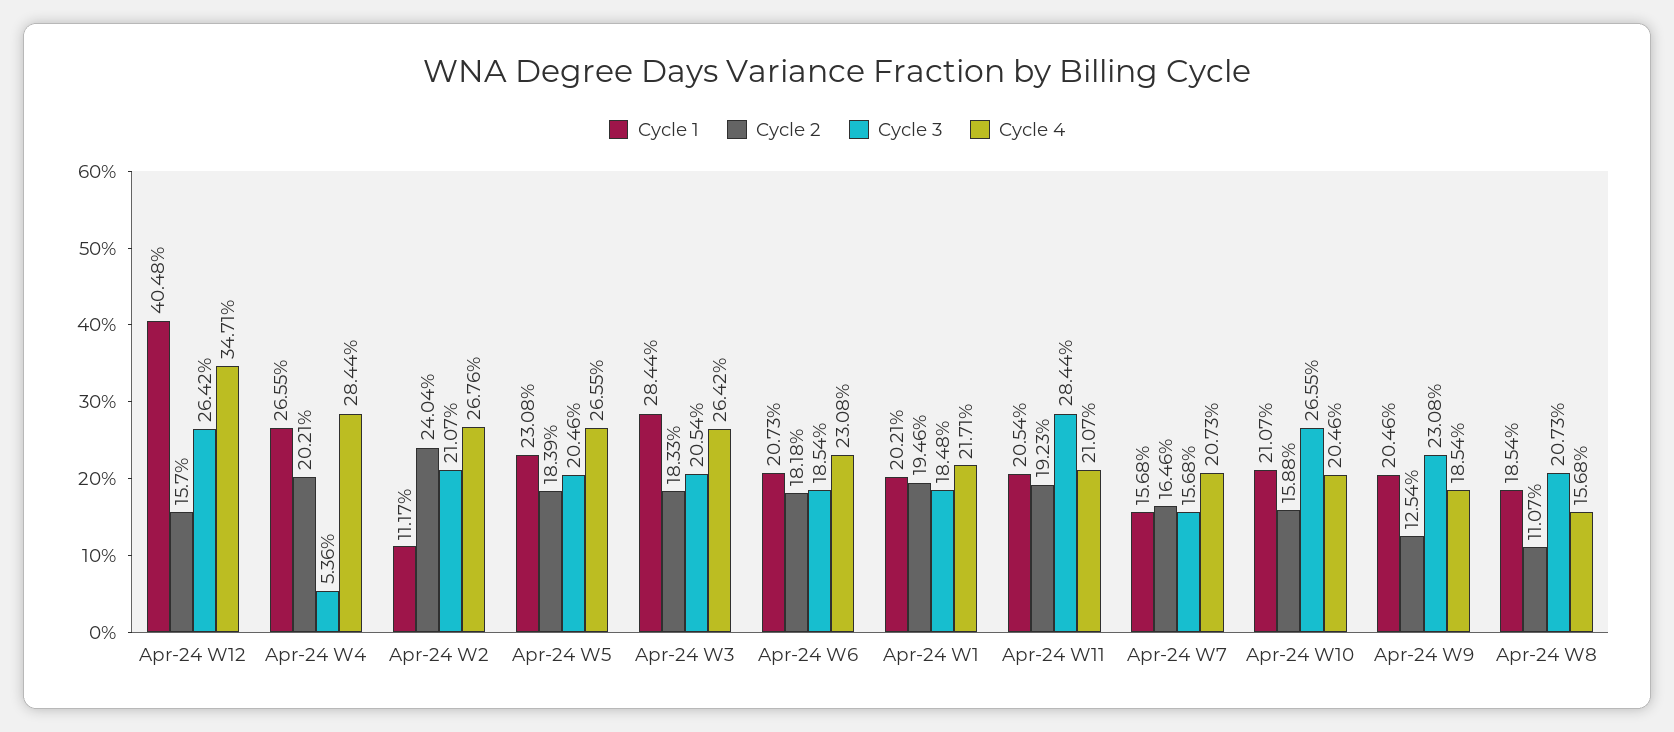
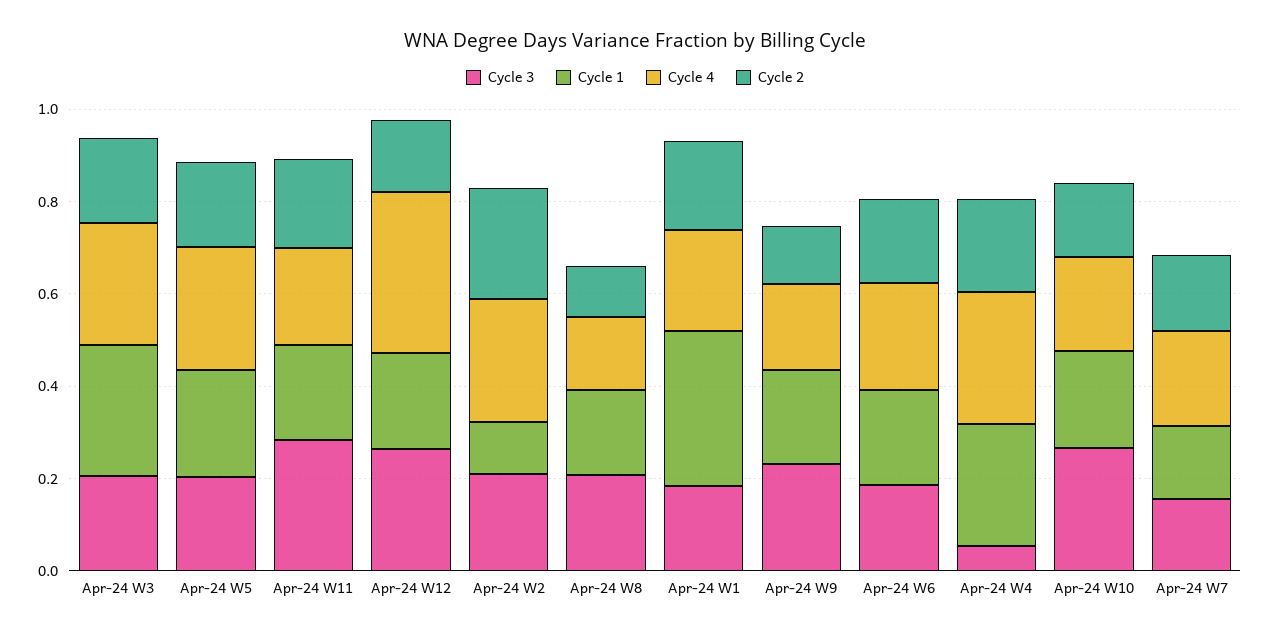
  {
    "Cycle 1": {
-     "Apr-24 W12": 0.4048,
+     "Apr-24 W12": 0.2,
      "Apr-24 W4": 0.2655,
      "Apr-24 W2": 0.1117,
      "Apr-24 W5": 0.2308,
      "Apr-24 W3": 0.2844,
      "Apr-24 W6": 0.2073,
-     "Apr-24 W1": 0.2021,
+     "Apr-24 W1": 0.35,
      "Apr-24 W11": 0.2054,
      "Apr-24 W7": 0.1568,
      "Apr-24 W10": 0.2107,
      "Apr-24 W9": 0.2046,
      "Apr-24 W8": 0.1854
    },
    "Cycle 2": {
      "Apr-24 W12": 0.157,
      "Apr-24 W4": 0.2021,
      "Apr-24 W2": 0.2404,
      "Apr-24 W5": 0.1839,
      "Apr-24 W3": 0.1833,
      "Apr-24 W6": 0.1818,
      "Apr-24 W1": 0.1946,
      "Apr-24 W11": 0.1923,
      "Apr-24 W7": 0.1646,
      "Apr-24 W10": 0.1588,
      "Apr-24 W9": 0.1254,
      "Apr-24 W8": 0.1107
    },
    "Cycle 3": {
      "Apr-24 W12": 0.2642,
      "Apr-24 W4": 0.0536,
      "Apr-24 W2": 0.2107,
      "Apr-24 W5": 0.2046,
      "Apr-24 W3": 0.2054,
      "Apr-24 W6": 0.1854,
      "Apr-24 W1": 0.1848,
      "Apr-24 W11": 0.2844,
      "Apr-24 W7": 0.1568,
      "Apr-24 W10": 0.2655,
      "Apr-24 W9": 0.2308,
      "Apr-24 W8": 0.2073
    },
    "Cycle 4": {
      "Apr-24 W12": 0.3471,
      "Apr-24 W4": 0.2844,
      "Apr-24 W2": 0.2676,
      "Apr-24 W5": 0.2655,
      "Apr-24 W3": 0.2642,
      "Apr-24 W6": 0.2308,
      "Apr-24 W1": 0.2171,
      "Apr-24 W11": 0.2107,
      "Apr-24 W7": 0.2073,
      "Apr-24 W10": 0.2046,
      "Apr-24 W9": 0.1854,
      "Apr-24 W8": 0.1568
    }
  }

